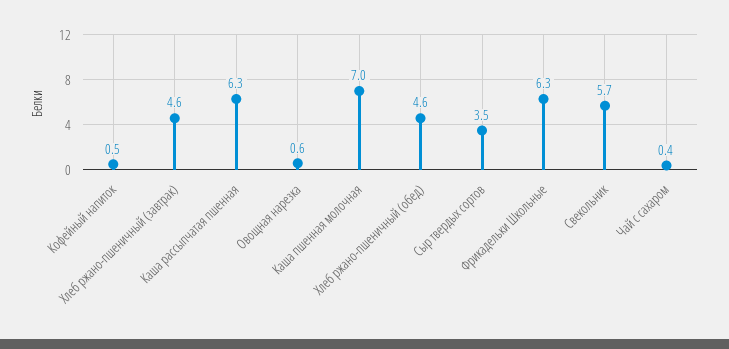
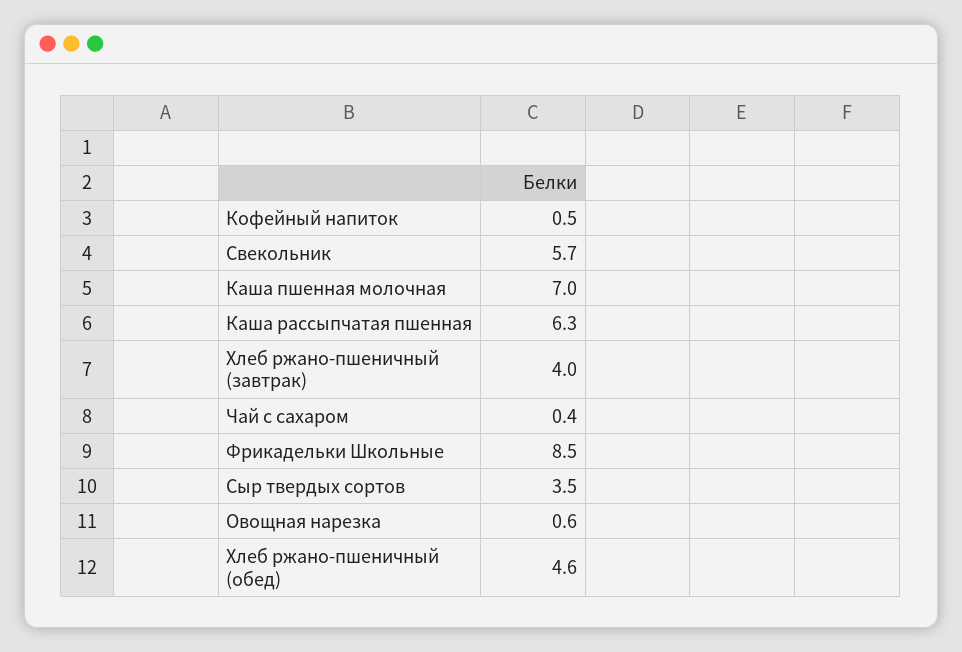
  {
    "Кофейный напиток": 0.5,
-   "Хлеб ржано-пшеничный (завтрак)": 4.6,
+   "Хлеб ржано-пшеничный (завтрак)": 4,
    "Каша рассыпчатая пшенная": 6.3,
    "Овощная нарезка": 0.6,
    "Каша пшенная молочная": 7,
    "Хлеб ржано-пшеничный (обед)": 4.6,
    "Сыр твердых сортов": 3.5,
-   "Фрикадельки Школьные": 6.3,
+   "Фрикадельки Школьные": 8.5,
    "Свекольник": 5.7,
    "Чай с сахаром": 0.4
  }

